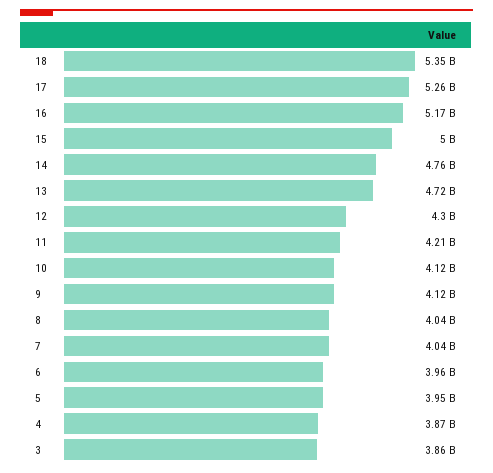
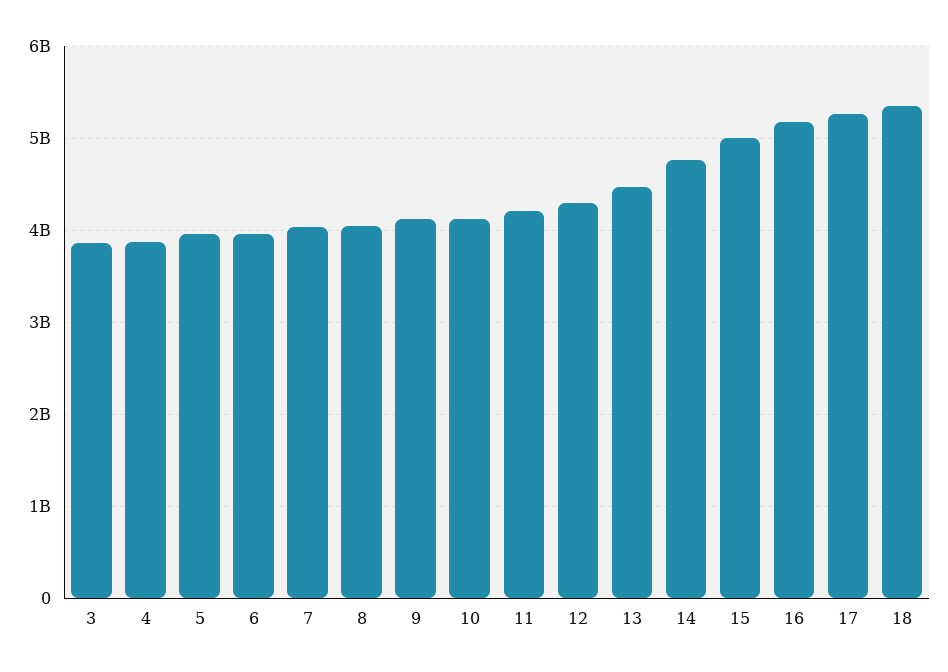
  {
    "18": 5350000000,
    "17": 5260000000,
    "16": 5170000000,
    "15": 5000000000,
    "14": 4760000000,
-   "13": 4720000000,
+   "13": 4500000000,
    "12": 4300000000,
    "11": 4210000000,
    "10": 4120000000,
    "9": 4120000000,
    "8": 4040000000,
    "7": 4040000000,
    "6": 3960000000,
    "5": 3950000000,
    "4": 3870000000,
    "3": 3860000000
  }

